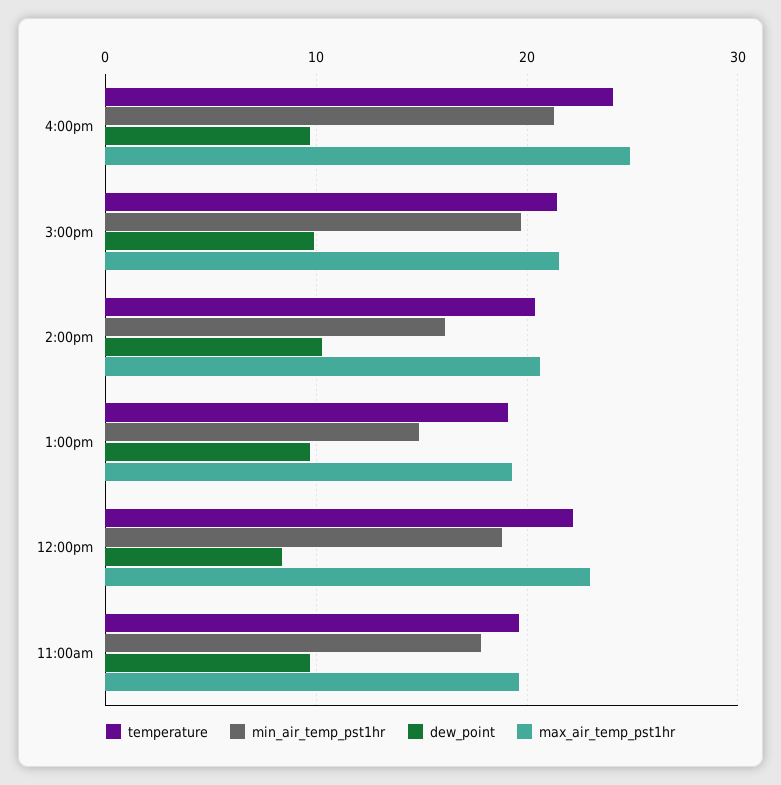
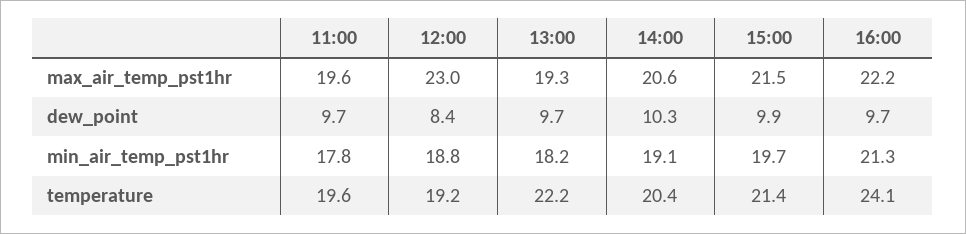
  {
    "temperature": {
      "4:00pm": 24.1,
      "3:00pm": 21.4,
      "2:00pm": 20.4,
-     "1:00pm": 19,
+     "1:00pm": 22.2,
-     "12:00pm": 22,
+     "12:00pm": 19.2,
      "11:00am": 19.6
    },
    "min_air_temp_pst1hr": {
      "4:00pm": 21.3,
      "3:00pm": 19.7,
-     "2:00pm": 16,
+     "2:00pm": 19.1,
-     "1:00pm": 15,
+     "1:00pm": 18.2,
      "12:00pm": 18.8,
      "11:00am": 17.8
    },
    "dew_point": {
      "4:00pm": 9.7,
      "3:00pm": 9.9,
      "2:00pm": 10.3,
      "1:00pm": 9.7,
      "12:00pm": 8.4,
      "11:00am": 9.7
    },
    "max_air_temp_pst1hr": {
-     "4:00pm": 25,
+     "4:00pm": 22.2,
      "3:00pm": 21.5,
      "2:00pm": 20.6,
      "1:00pm": 19.3,
      "12:00pm": 23,
      "11:00am": 19.6
    }
  }

